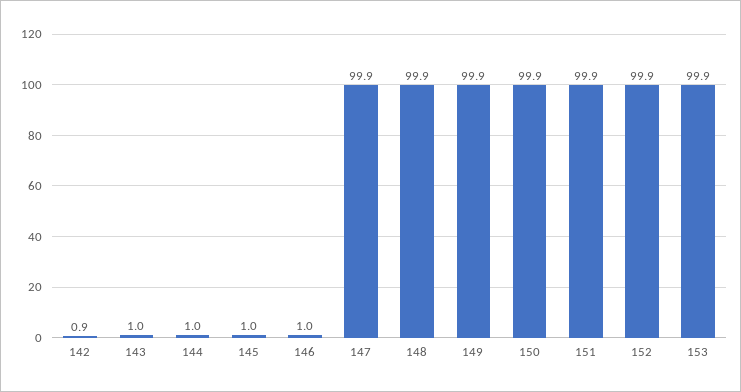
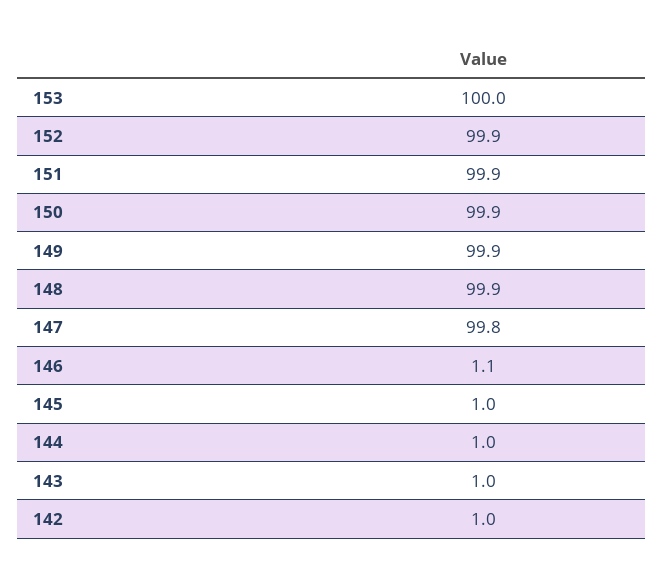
  {
-   "142": 0.9,
+   "142": 1,
    "143": 1,
    "144": 1,
    "145": 1,
-   "146": 1,
+   "146": 1.1,
-   "147": 99.9,
+   "147": 99.8,
    "148": 99.9,
    "149": 99.9,
    "150": 99.9,
    "151": 99.9,
    "152": 99.9,
-   "153": 99.9
+   "153": 100
  }

